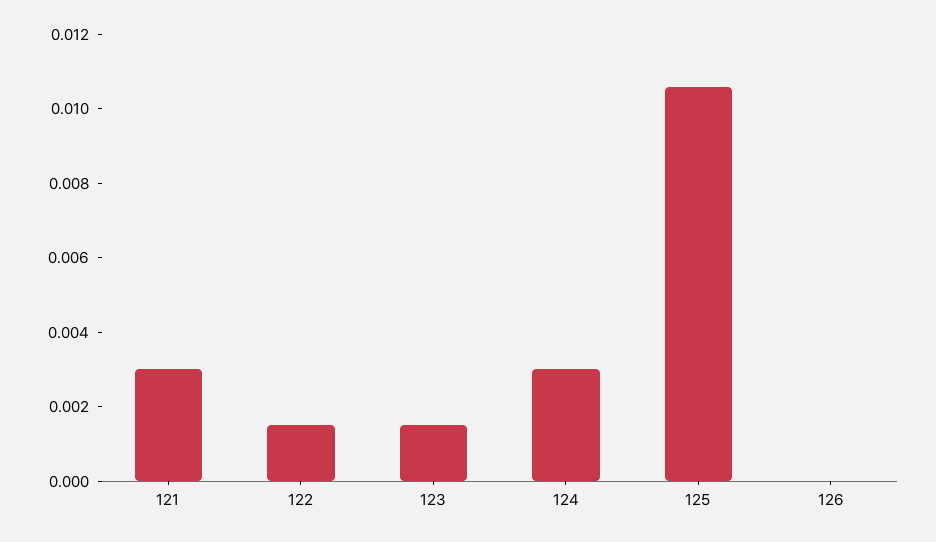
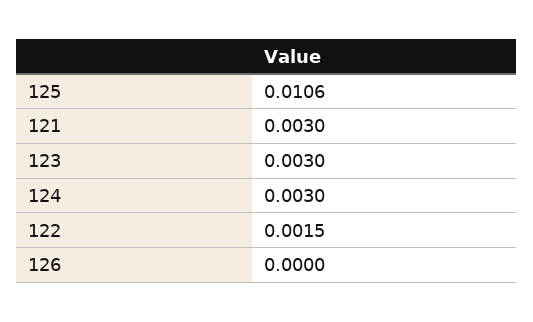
  {
    "121": 0.003,
    "122": 0.0015,
-   "123": 0.0015,
+   "123": 0.003,
    "124": 0.003,
    "125": 0.0106,
    "126": 0
  }

